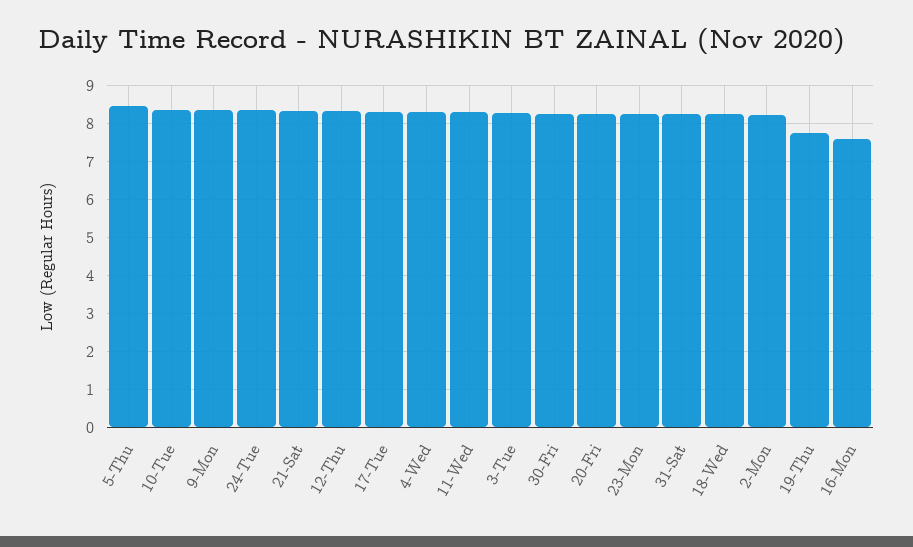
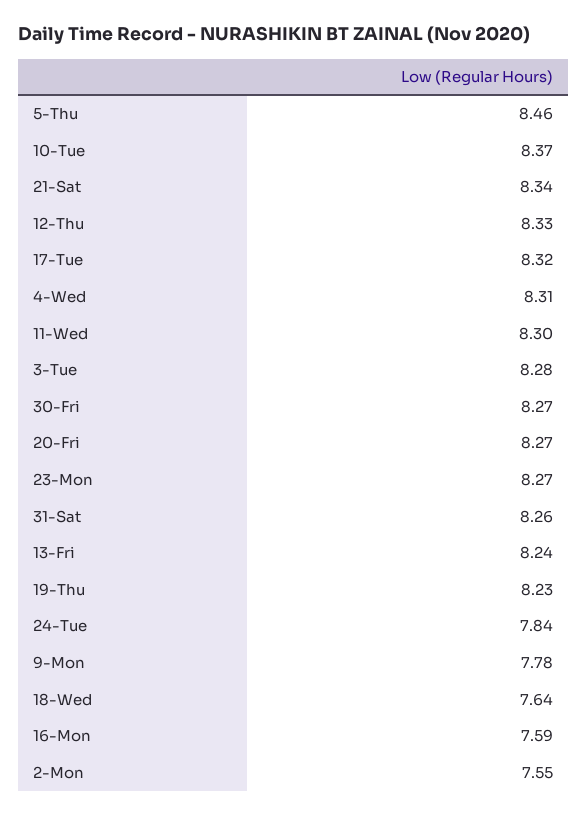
  {
    "5-Thu": 8.46,
    "10-Tue": 8.37,
-   "9-Mon": 8.4,
+   "9-Mon": 7.78,
-   "24-Tue": 8.4,
+   "24-Tue": 7.84,
    "21-Sat": 8.34,
    "12-Thu": 8.33,
    "17-Tue": 8.32,
    "4-Wed": 8.31,
    "11-Wed": 8.3,
    "3-Tue": 8.28,
    "30-Fri": 8.27,
    "20-Fri": 8.27,
    "23-Mon": 8.27,
    "31-Sat": 8.26,
-   "18-Wed": 8.2,
+   "18-Wed": 7.64,
-   "2-Mon": 8.2,
+   "2-Mon": 7.55,
-   "19-Thu": 7.8,
+   "19-Thu": 8.23,
-   "16-Mon": 7.59
+   "16-Mon": 7.59,
+   "13-Fri": 8.24
  }

